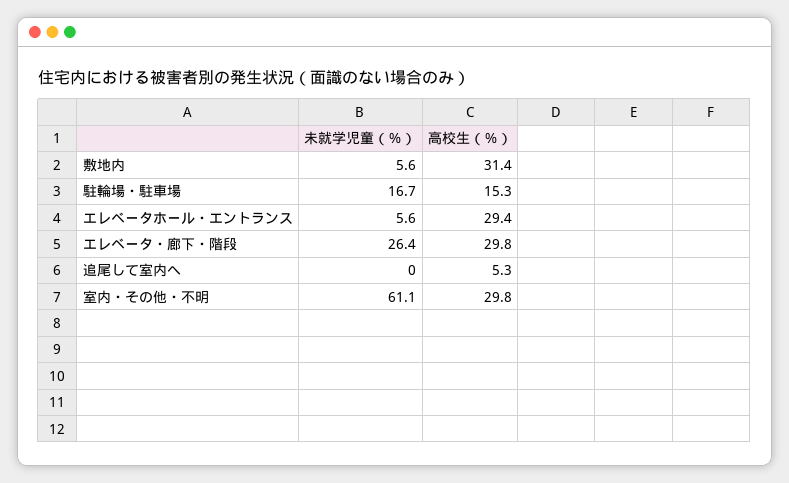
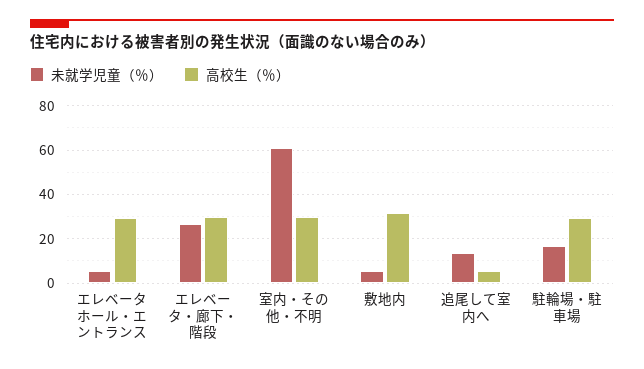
  {
    "未就学児童（％）": {
      "敷地内": 5.6,
      "駐輪場・駐車場": 16.7,
      "エレベータホール・エントランス": 5.6,
      "エレベータ・廊下・階段": 26.4,
-     "追尾して室内へ": 0,
+     "追尾して室内へ": 15,
      "室内・その他・不明": 61.1
    },
    "高校生（％）": {
      "敷地内": 31.4,
-     "駐輪場・駐車場": 15.3,
+     "駐輪場・駐車場": 30,
      "エレベータホール・エントランス": 29.4,
      "エレベータ・廊下・階段": 29.8,
      "追尾して室内へ": 5.3,
      "室内・その他・不明": 29.8
    }
  }

